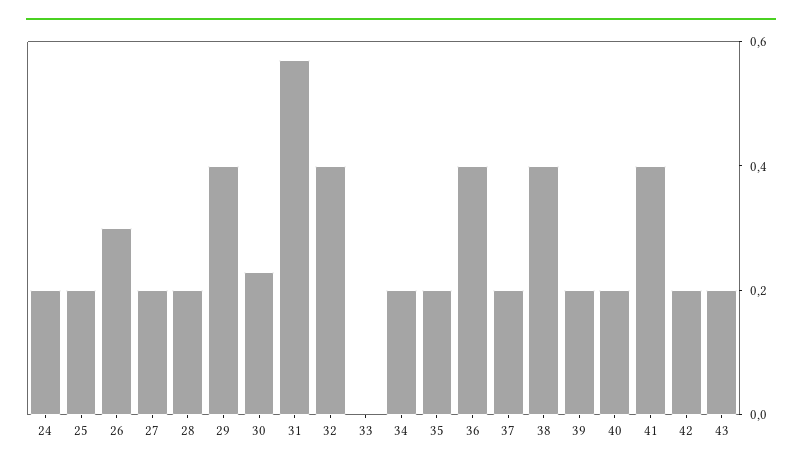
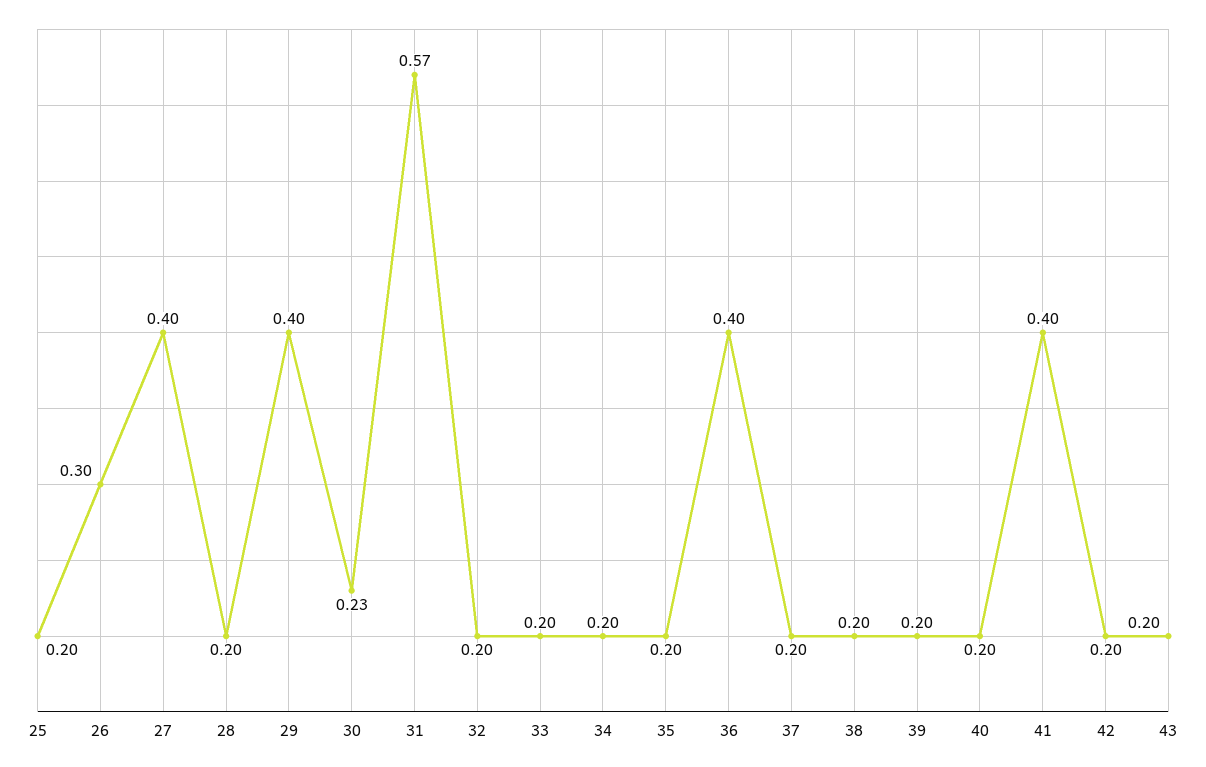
  {
-   "24": 0.2,
    "25": 0.2,
    "26": 0.3,
-   "27": 0.2,
+   "27": 0.4,
    "28": 0.2,
    "29": 0.4,
    "30": 0.23,
    "31": 0.57,
-   "32": 0.4,
+   "32": 0.2,
-   "33": 0,
+   "33": 0.2,
    "34": 0.2,
    "35": 0.2,
    "36": 0.4,
    "37": 0.2,
-   "38": 0.4,
+   "38": 0.2,
    "39": 0.2,
    "40": 0.2,
    "41": 0.4,
    "42": 0.2,
    "43": 0.2
  }

